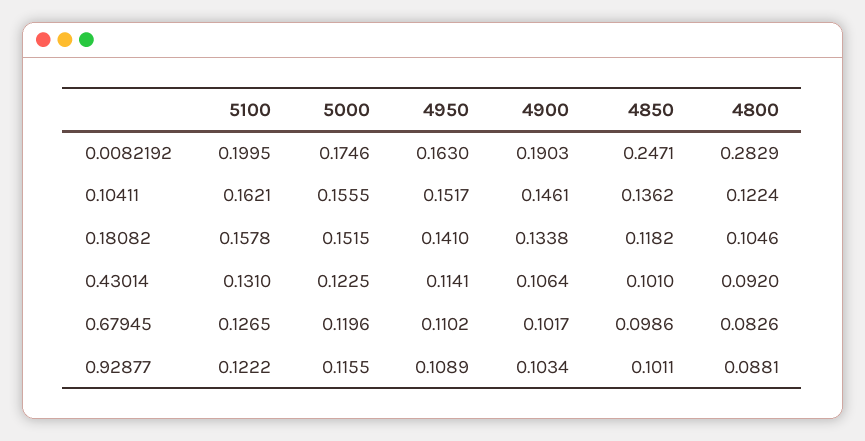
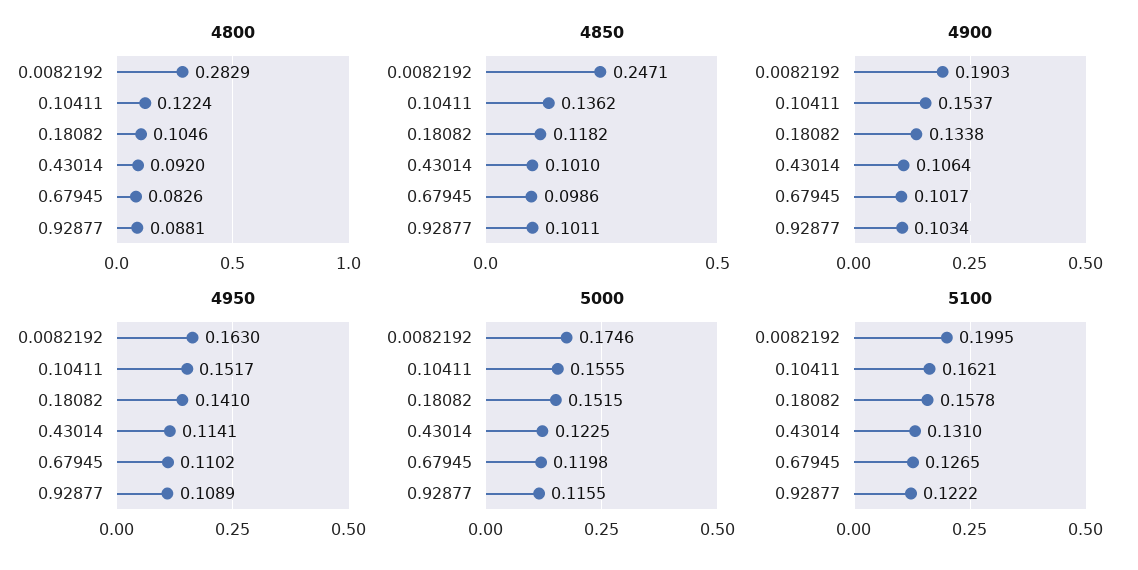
  {
    "5100": {
      "0.0082192": 0.1995,
      "0.10411": 0.1621,
      "0.18082": 0.1578,
      "0.43014": 0.131,
      "0.67945": 0.1265,
      "0.92877": 0.1222
    },
    "5000": {
      "0.0082192": 0.1746,
      "0.10411": 0.1555,
      "0.18082": 0.1515,
      "0.43014": 0.1225,
-     "0.67945": 0.1196,
+     "0.67945": 0.1198,
      "0.92877": 0.1155
    },
    "4950": {
      "0.0082192": 0.163,
      "0.10411": 0.1517,
      "0.18082": 0.141,
      "0.43014": 0.1141,
      "0.67945": 0.1102,
      "0.92877": 0.1089
    },
    "4900": {
      "0.0082192": 0.1903,
-     "0.10411": 0.1461,
+     "0.10411": 0.1537,
      "0.18082": 0.1338,
      "0.43014": 0.1064,
      "0.67945": 0.1017,
      "0.92877": 0.1034
    },
    "4850": {
      "0.0082192": 0.2471,
      "0.10411": 0.1362,
      "0.18082": 0.1182,
      "0.43014": 0.101,
      "0.67945": 0.0986,
      "0.92877": 0.1011
    },
    "4800": {
      "0.0082192": 0.2829,
      "0.10411": 0.1224,
      "0.18082": 0.1046,
      "0.43014": 0.092,
      "0.67945": 0.0826,
      "0.92877": 0.0881
    }
  }

